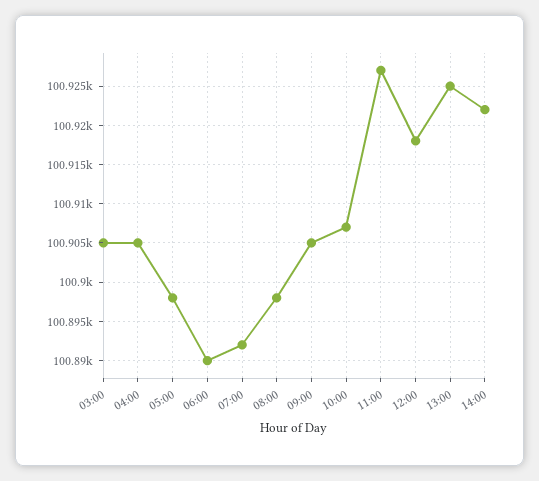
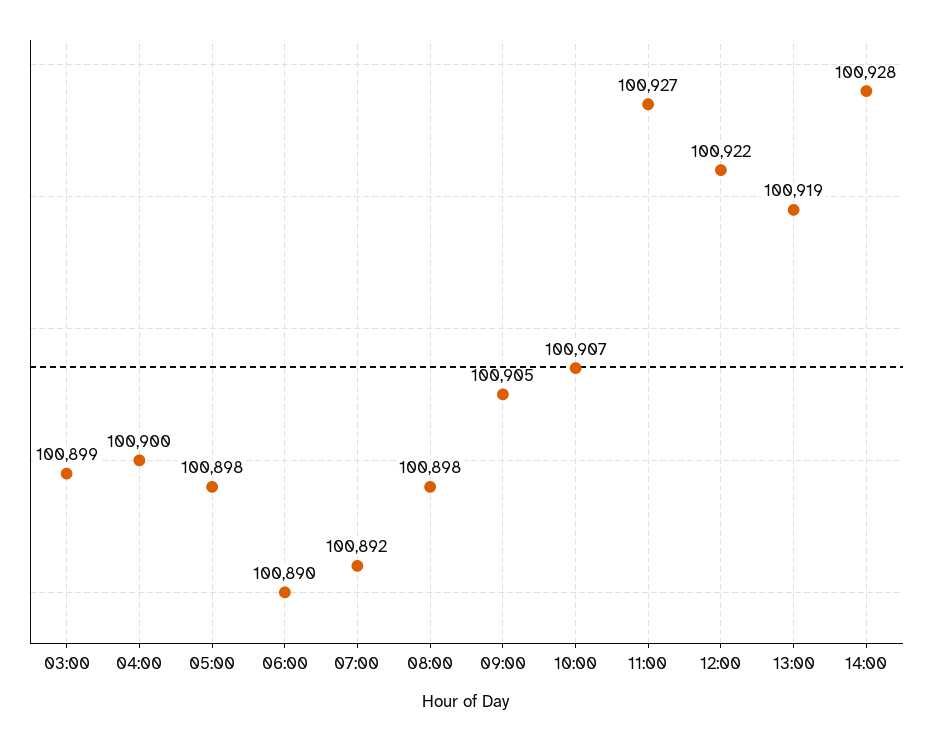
  {
-   "03:00": 100905,
+   "03:00": 100899,
-   "04:00": 100905,
+   "04:00": 100900,
    "05:00": 100898,
    "06:00": 100890,
    "07:00": 100892,
    "08:00": 100898,
    "09:00": 100905,
    "10:00": 100907,
    "11:00": 100927,
-   "12:00": 100918,
+   "12:00": 100922,
-   "13:00": 100925,
+   "13:00": 100919,
-   "14:00": 100922
+   "14:00": 100928
  }

